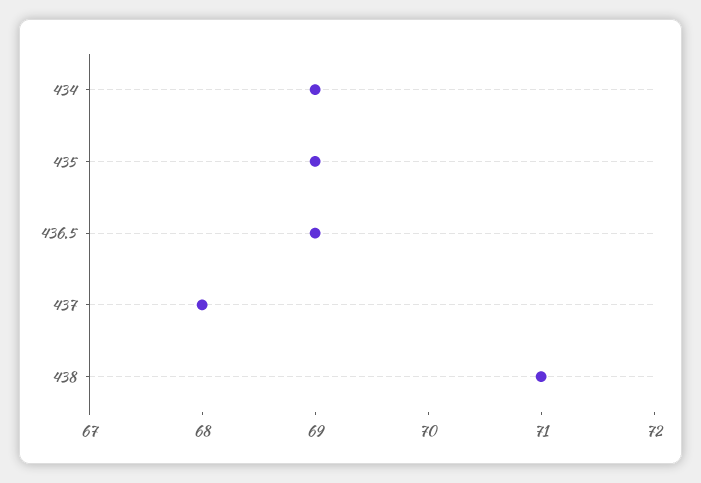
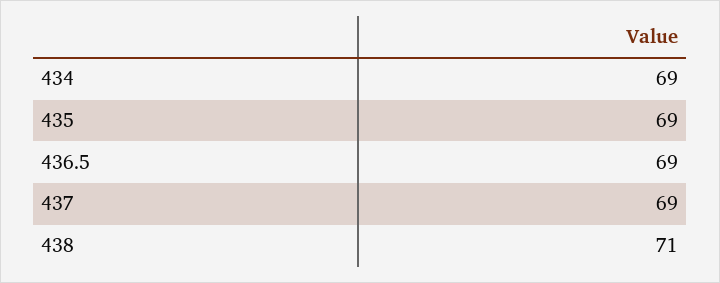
  {
    "434": 69,
    "435": 69,
    "436.5": 69,
-   "437": 68,
+   "437": 69,
    "438": 71
  }

